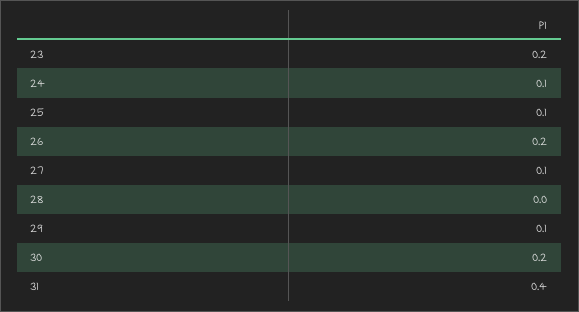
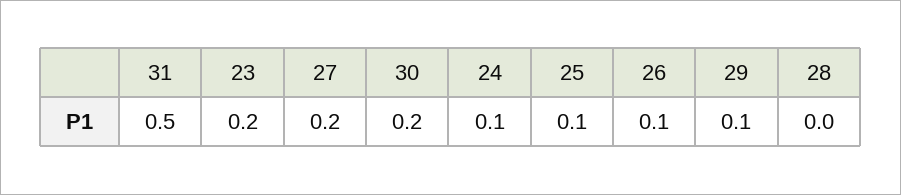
  {
    "23": 0.2,
    "24": 0.1,
    "25": 0.1,
-   "26": 0.2,
+   "26": 0.1,
-   "27": 0.1,
+   "27": 0.2,
    "28": 0,
    "29": 0.1,
    "30": 0.2,
-   "31": 0.4
+   "31": 0.5
  }

